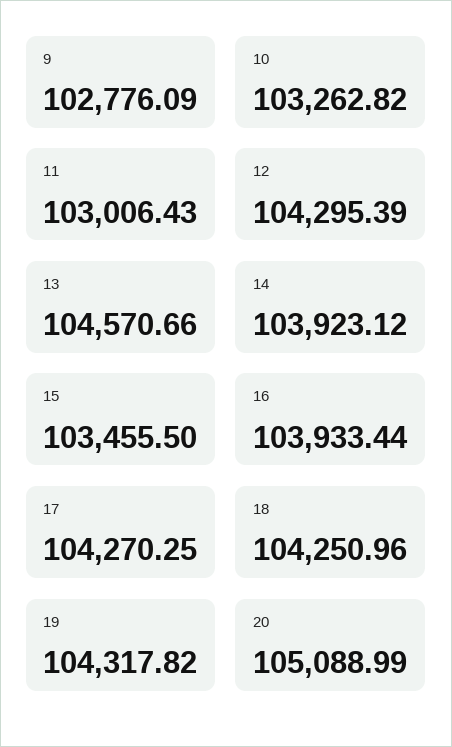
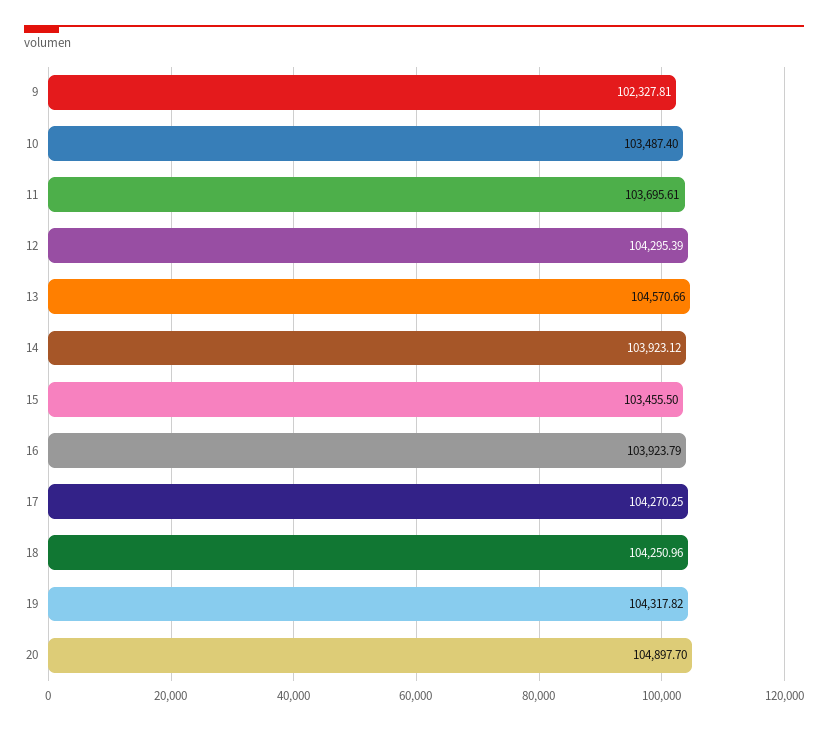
  {
-   "9": 102776.09,
+   "9": 102327.81,
-   "10": 103262.82,
+   "10": 103487.4,
-   "11": 103006.43,
+   "11": 103695.61,
    "12": 104295.39,
    "13": 104570.66,
    "14": 103923.12,
    "15": 103455.5,
-   "16": 103933.44,
+   "16": 103923.79,
    "17": 104270.25,
    "18": 104250.96,
    "19": 104317.82,
-   "20": 105088.99
+   "20": 104897.7
  }

